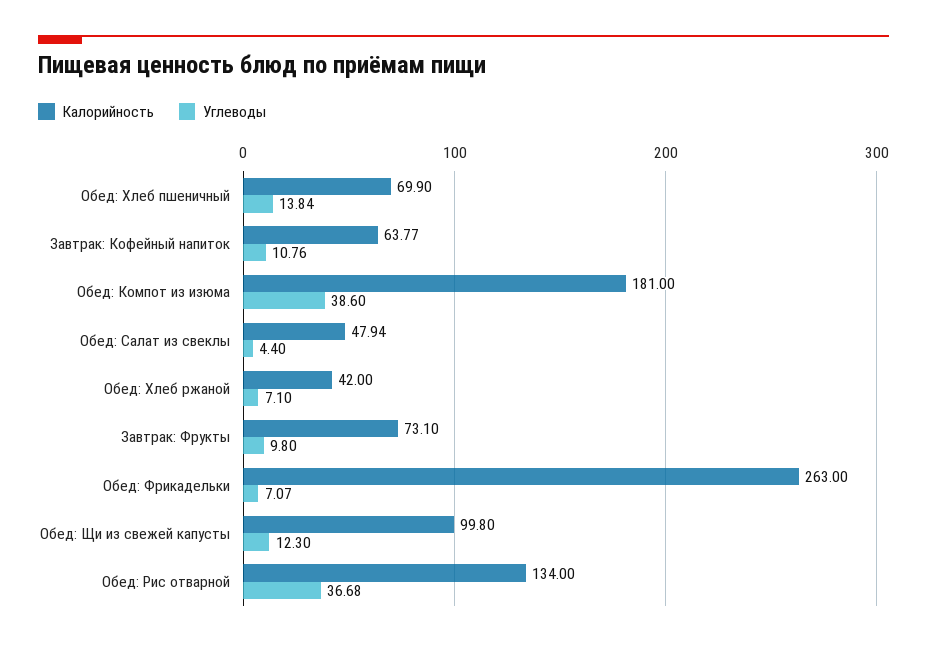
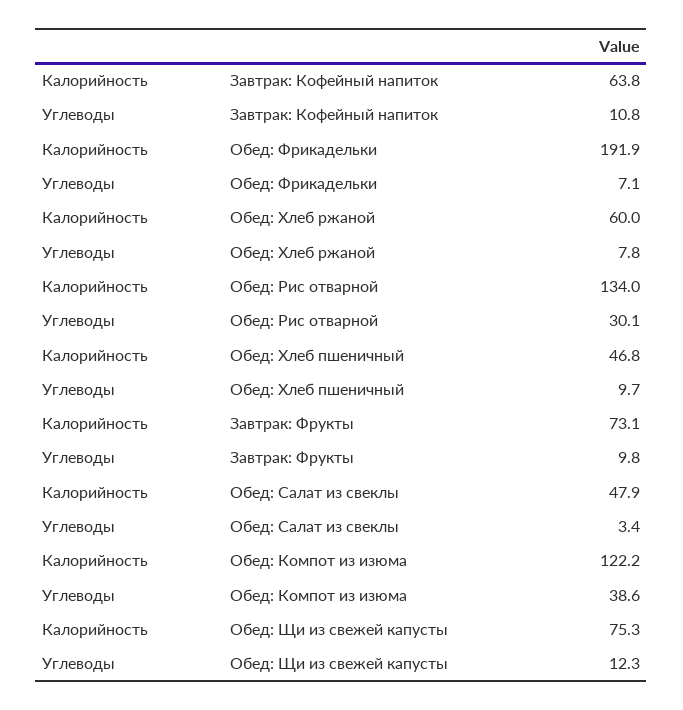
  {
    "Калорийность": {
-     "Обед: Хлеб пшеничный": 69.9,
+     "Обед: Хлеб пшеничный": 46.8,
      "Завтрак: Кофейный напиток": 63.77,
-     "Обед: Компот из изюма": 181,
+     "Обед: Компот из изюма": 122.2,
      "Обед: Салат из свеклы": 47.94,
-     "Обед: Хлеб ржаной": 42,
+     "Обед: Хлеб ржаной": 60,
      "Завтрак: Фрукты": 73.1,
-     "Обед: Фрикадельки": 263,
+     "Обед: Фрикадельки": 191.9,
-     "Обед: Щи из свежей капусты": 99.8,
+     "Обед: Щи из свежей капусты": 75.3,
      "Обед: Рис отварной": 134
    },
    "Углеводы": {
-     "Обед: Хлеб пшеничный": 13.84,
+     "Обед: Хлеб пшеничный": 9.7,
      "Завтрак: Кофейный напиток": 10.76,
      "Обед: Компот из изюма": 38.6,
-     "Обед: Салат из свеклы": 4.4,
+     "Обед: Салат из свеклы": 3.4,
-     "Обед: Хлеб ржаной": 7.1,
+     "Обед: Хлеб ржаной": 7.8,
      "Завтрак: Фрукты": 9.8,
      "Обед: Фрикадельки": 7.07,
      "Обед: Щи из свежей капусты": 12.3,
-     "Обед: Рис отварной": 36.68
+     "Обед: Рис отварной": 30.1
    }
  }

